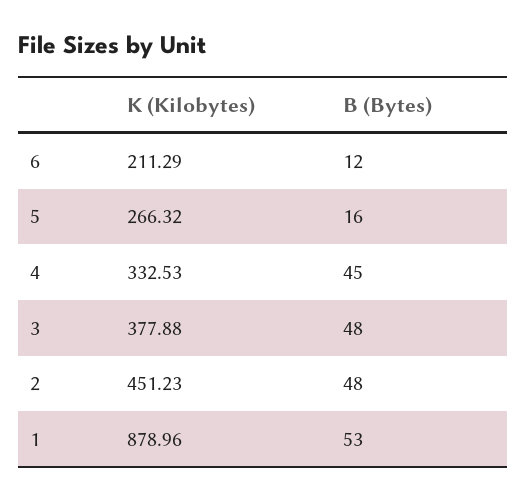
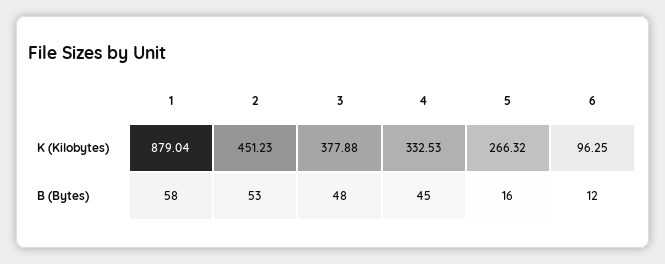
  {
    "K (Kilobytes)": {
-     "6": 211.29,
+     "6": 96.25,
      "5": 266.32,
      "4": 332.53,
      "3": 377.88,
      "2": 451.23,
-     "1": 878.96
+     "1": 879.04
    },
    "B (Bytes)": {
      "6": 12,
      "5": 16,
      "4": 45,
      "3": 48,
-     "2": 48,
+     "2": 53,
-     "1": 53
+     "1": 58
    }
  }

